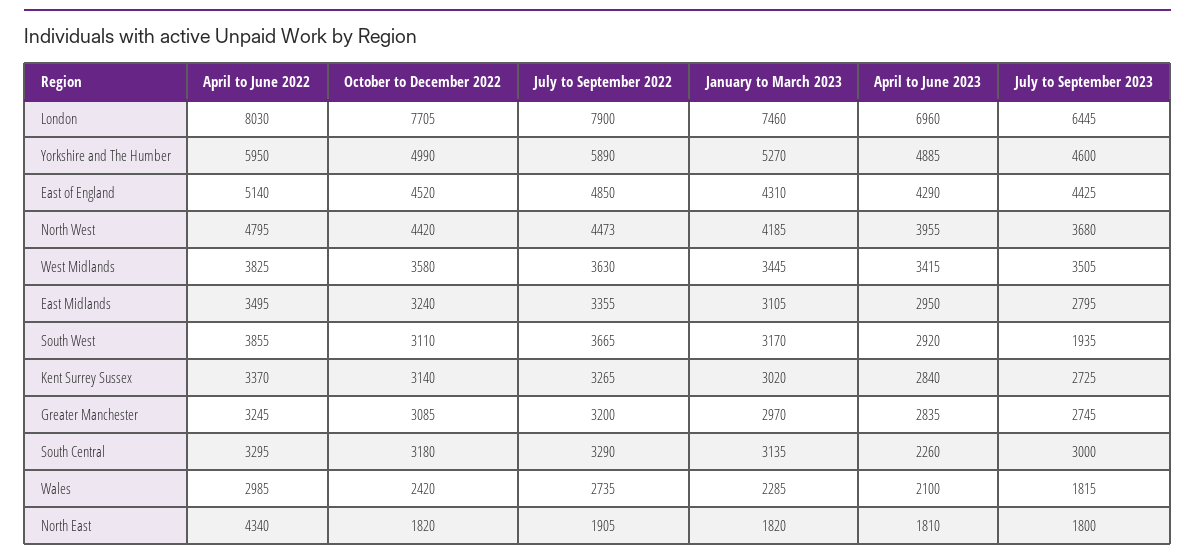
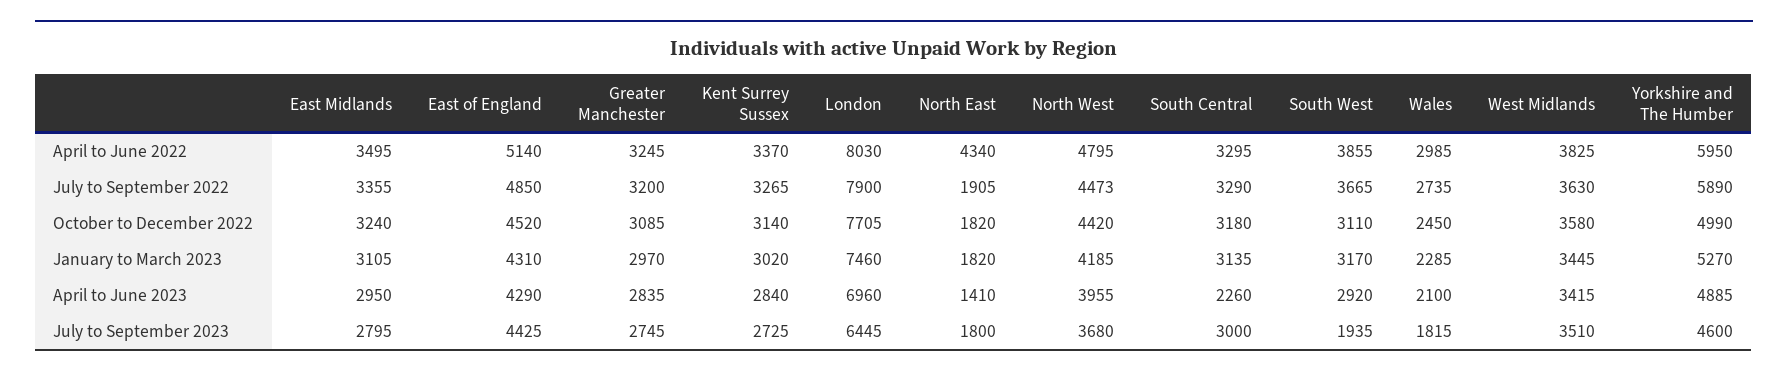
  {
    "April to June 2022": {
      "London": 8030,
      "Yorkshire and The Humber": 5950,
      "East of England": 5140,
      "North West": 4795,
      "West Midlands": 3825,
      "East Midlands": 3495,
      "South West": 3855,
      "Kent Surrey Sussex": 3370,
      "Greater Manchester": 3245,
      "South Central": 3295,
      "Wales": 2985,
      "North East": 4340
    },
    "October to December 2022": {
      "London": 7705,
      "Yorkshire and The Humber": 4990,
      "East of England": 4520,
      "North West": 4420,
      "West Midlands": 3580,
      "East Midlands": 3240,
      "South West": 3110,
      "Kent Surrey Sussex": 3140,
      "Greater Manchester": 3085,
      "South Central": 3180,
-     "Wales": 2420,
+     "Wales": 2450,
      "North East": 1820
    },
    "July to September 2022": {
      "London": 7900,
      "Yorkshire and The Humber": 5890,
      "East of England": 4850,
      "North West": 4473,
      "West Midlands": 3630,
      "East Midlands": 3355,
      "South West": 3665,
      "Kent Surrey Sussex": 3265,
      "Greater Manchester": 3200,
      "South Central": 3290,
      "Wales": 2735,
      "North East": 1905
    },
    "January to March 2023": {
      "London": 7460,
      "Yorkshire and The Humber": 5270,
      "East of England": 4310,
      "North West": 4185,
      "West Midlands": 3445,
      "East Midlands": 3105,
      "South West": 3170,
      "Kent Surrey Sussex": 3020,
      "Greater Manchester": 2970,
      "South Central": 3135,
      "Wales": 2285,
      "North East": 1820
    },
    "April to June 2023": {
      "London": 6960,
      "Yorkshire and The Humber": 4885,
      "East of England": 4290,
      "North West": 3955,
      "West Midlands": 3415,
      "East Midlands": 2950,
      "South West": 2920,
      "Kent Surrey Sussex": 2840,
      "Greater Manchester": 2835,
      "South Central": 2260,
      "Wales": 2100,
-     "North East": 1810
+     "North East": 1410
    },
    "July to September 2023": {
      "London": 6445,
      "Yorkshire and The Humber": 4600,
      "East of England": 4425,
      "North West": 3680,
-     "West Midlands": 3505,
+     "West Midlands": 3510,
      "East Midlands": 2795,
      "South West": 1935,
      "Kent Surrey Sussex": 2725,
      "Greater Manchester": 2745,
      "South Central": 3000,
      "Wales": 1815,
      "North East": 1800
    }
  }

